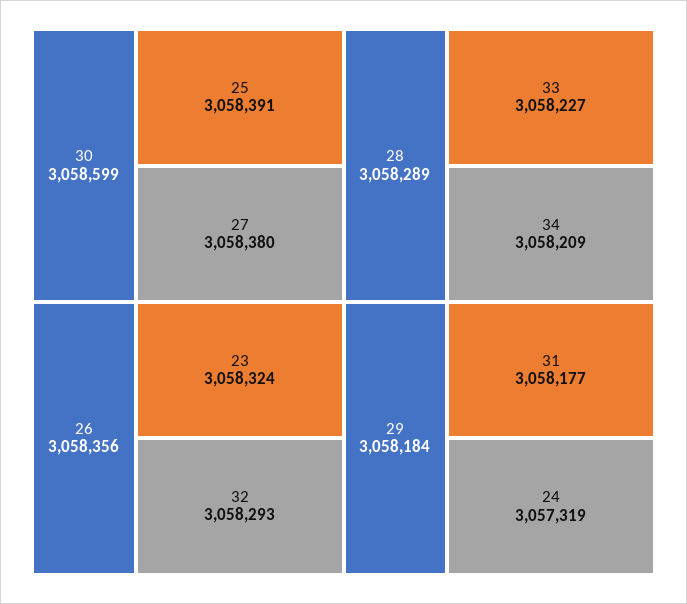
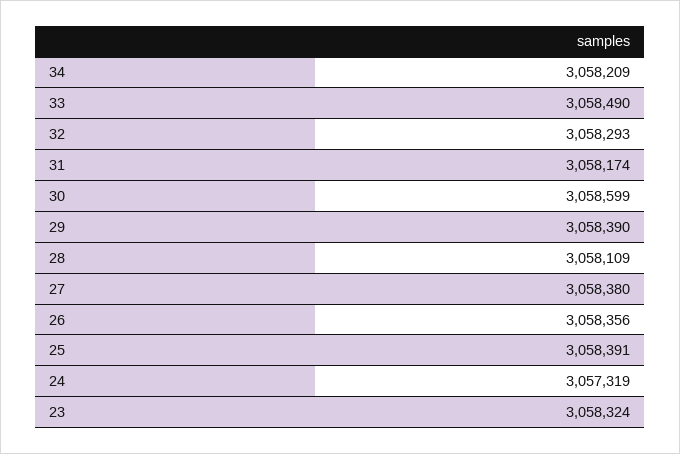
  {
    "30": 3058599,
    "25": 3058391,
    "27": 3058380,
    "26": 3058356,
    "23": 3058324,
    "32": 3058293,
-   "28": 3058289,
+   "28": 3058109,
-   "33": 3058227,
+   "33": 3058490,
    "34": 3058209,
-   "29": 3058184,
+   "29": 3058390,
-   "31": 3058177,
+   "31": 3058174,
    "24": 3057319
  }

